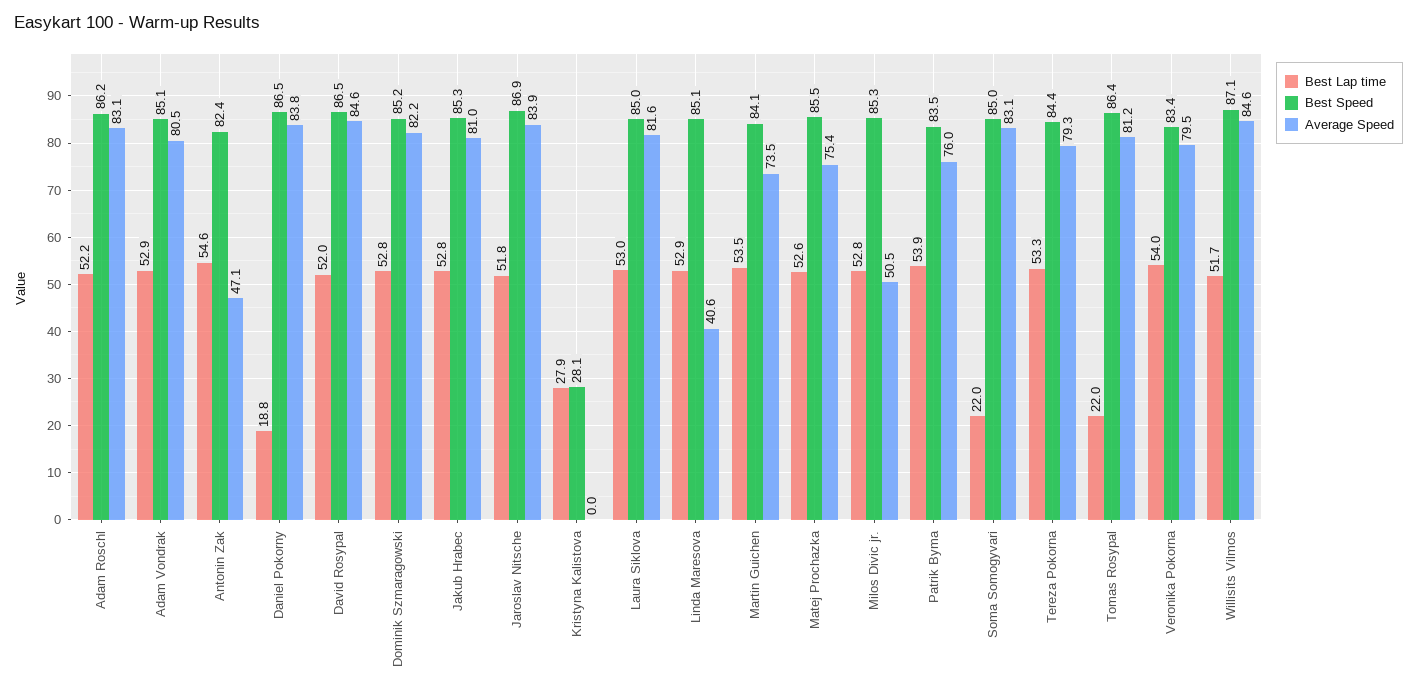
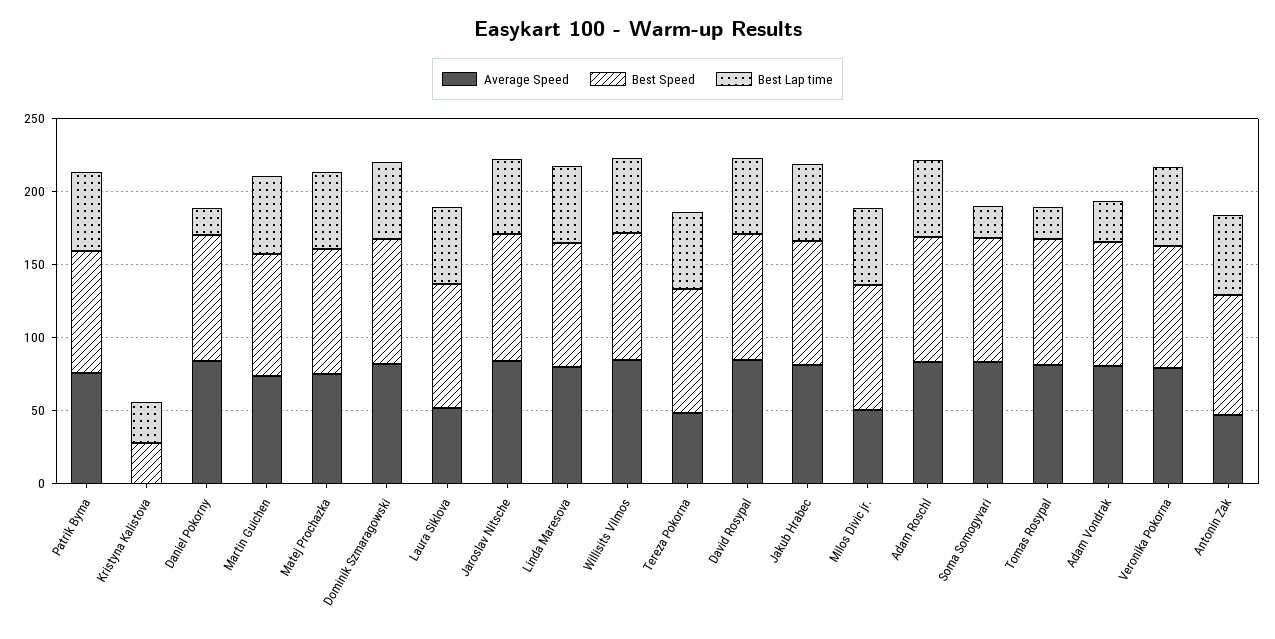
  {
    "Best Lap time": {
      "Adam Roschl": 52.2,
-     "Adam Vondrak": 52.9,
+     "Adam Vondrak": 30,
      "Antonin Zak": 54.6,
      "Daniel Pokorny": 18.8,
      "David Rosypal": 52,
      "Dominik Szmaragowski": 52.8,
      "Jakub Hrabec": 52.8,
      "Jaroslav Nitsche": 51.8,
      "Kristyna Kalistova": 27.9,
      "Laura Siklova": 53,
      "Linda Maresova": 52.9,
      "Martin Guichen": 53.5,
      "Matej Prochazka": 52.6,
      "Milos Divic jr.": 52.8,
      "Patrik Byma": 53.9,
      "Soma Somogyvari": 22,
      "Tereza Pokorna": 53.3,
      "Tomas Rosypal": 22,
      "Veronika Pokorna": 54,
      "Willisits Vilmos": 51.7
    },
    "Best Speed": {
      "Adam Roschl": 86.2,
      "Adam Vondrak": 85.1,
      "Antonin Zak": 82.4,
      "Daniel Pokorny": 86.5,
      "David Rosypal": 86.5,
      "Dominik Szmaragowski": 85.2,
      "Jakub Hrabec": 85.3,
      "Jaroslav Nitsche": 86.9,
      "Kristyna Kalistova": 28.1,
      "Laura Siklova": 85,
      "Linda Maresova": 85.1,
      "Martin Guichen": 84.1,
      "Matej Prochazka": 85.5,
      "Milos Divic jr.": 85.3,
      "Patrik Byma": 83.5,
      "Soma Somogyvari": 85,
      "Tereza Pokorna": 84.4,
      "Tomas Rosypal": 86.4,
      "Veronika Pokorna": 83.4,
      "Willisits Vilmos": 87.1
    },
    "Average Speed": {
      "Adam Roschl": 83.1,
      "Adam Vondrak": 80.5,
      "Antonin Zak": 47.1,
      "Daniel Pokorny": 83.8,
      "David Rosypal": 84.6,
      "Dominik Szmaragowski": 82.2,
      "Jakub Hrabec": 81,
      "Jaroslav Nitsche": 83.9,
      "Kristyna Kalistova": 0,
-     "Laura Siklova": 81.6,
+     "Laura Siklova": 50,
-     "Linda Maresova": 40.6,
+     "Linda Maresova": 80,
      "Martin Guichen": 73.5,
      "Matej Prochazka": 75.4,
      "Milos Divic jr.": 50.5,
      "Patrik Byma": 76,
      "Soma Somogyvari": 83.1,
-     "Tereza Pokorna": 79.3,
+     "Tereza Pokorna": 50,
      "Tomas Rosypal": 81.2,
      "Veronika Pokorna": 79.5,
      "Willisits Vilmos": 84.6
    }
  }

